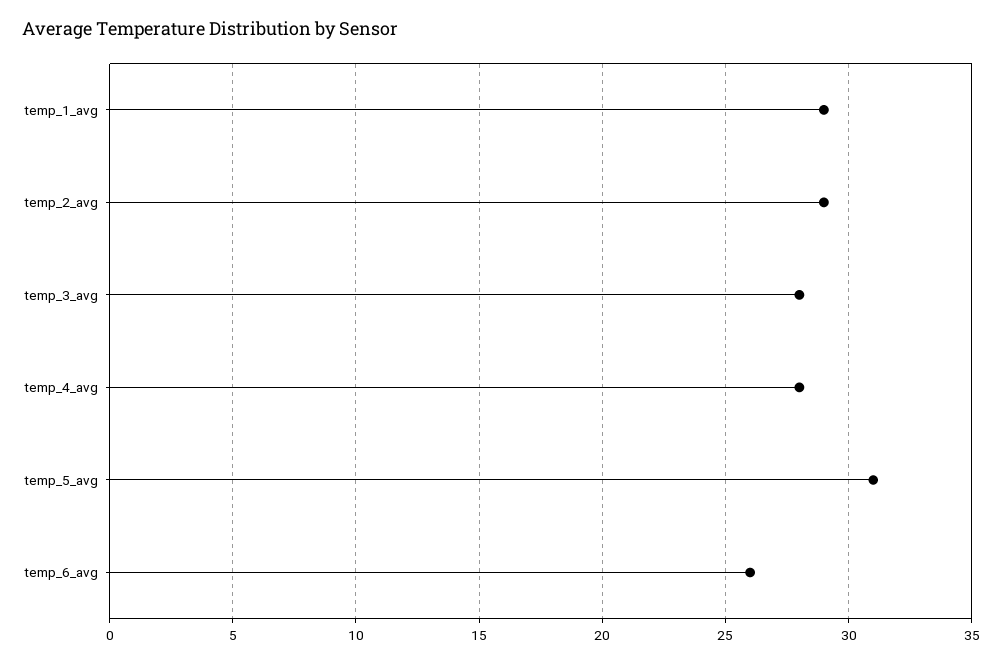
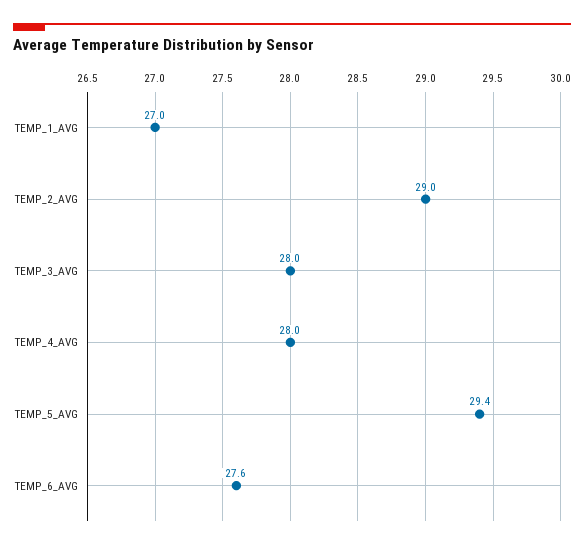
  {
-   "temp_1_avg": 29,
+   "temp_1_avg": 27,
    "temp_2_avg": 29,
    "temp_3_avg": 28,
    "temp_4_avg": 28,
-   "temp_5_avg": 31,
+   "temp_5_avg": 29.4,
-   "temp_6_avg": 26
+   "temp_6_avg": 27.6
  }

